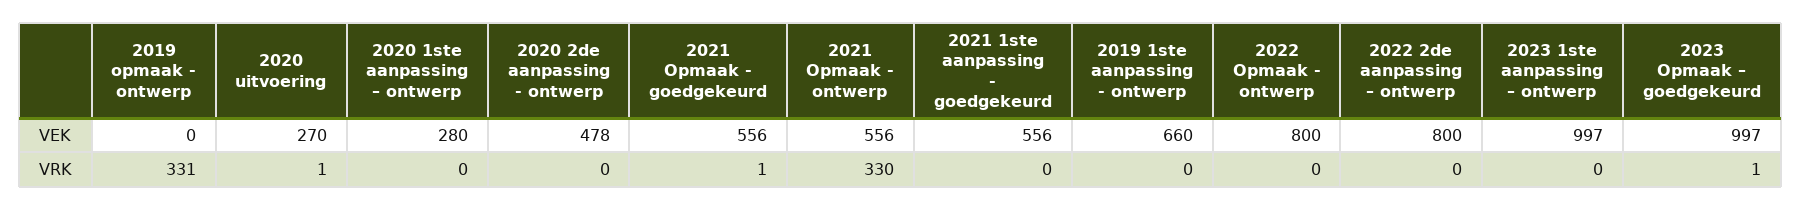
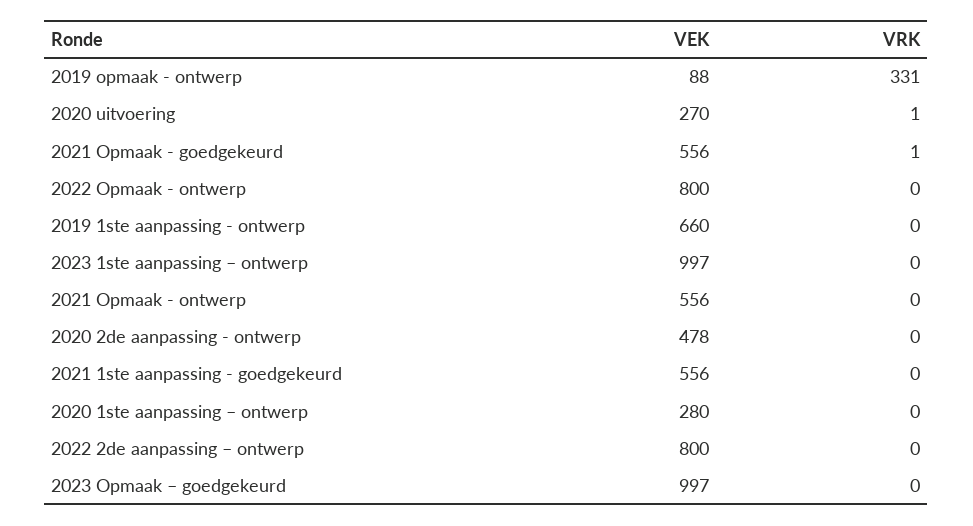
  {
    "2019 opmaak - ontwerp": {
-     "VEK": 0,
+     "VEK": 88,
      "VRK": 331
    },
    "2020 uitvoering": {
      "VEK": 270,
      "VRK": 1
    },
    "2020 1ste aanpassing – ontwerp": {
      "VEK": 280,
      "VRK": 0
    },
    "2020 2de aanpassing - ontwerp": {
      "VEK": 478,
      "VRK": 0
    },
    "2021 Opmaak - goedgekeurd": {
      "VEK": 556,
      "VRK": 1
    },
    "2021 Opmaak - ontwerp": {
      "VEK": 556,
-     "VRK": 330
+     "VRK": 0
    },
    "2021 1ste aanpassing - goedgekeurd": {
      "VEK": 556,
      "VRK": 0
    },
    "2019 1ste aanpassing - ontwerp": {
      "VEK": 660,
      "VRK": 0
    },
    "2022 Opmaak - ontwerp": {
      "VEK": 800,
      "VRK": 0
    },
    "2022 2de aanpassing – ontwerp": {
      "VEK": 800,
      "VRK": 0
    },
    "2023 1ste aanpassing – ontwerp": {
      "VEK": 997,
      "VRK": 0
    },
    "2023 Opmaak – goedgekeurd": {
      "VEK": 997,
-     "VRK": 1
+     "VRK": 0
    }
  }

